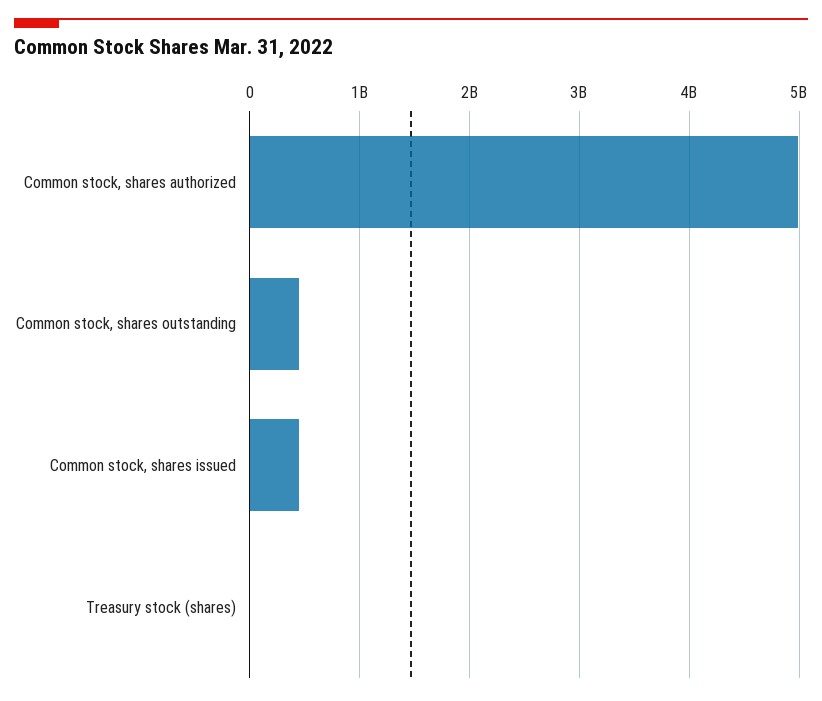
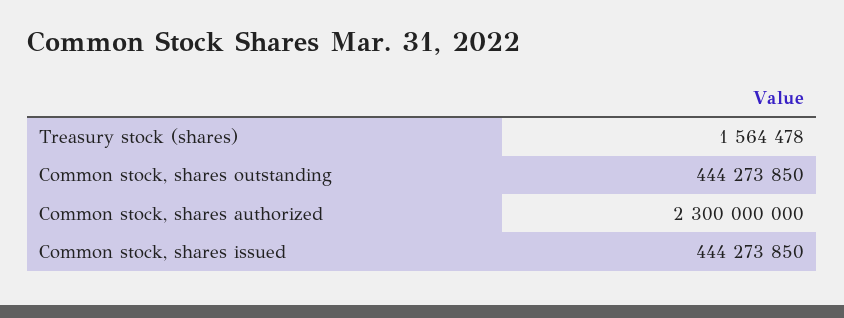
  {
-   "Common stock, shares authorized": 5000000000,
+   "Common stock, shares authorized": 2300000000,
    "Common stock, shares outstanding": 444273850,
    "Common stock, shares issued": 444273850,
    "Treasury stock (shares)": 1564478
  }

